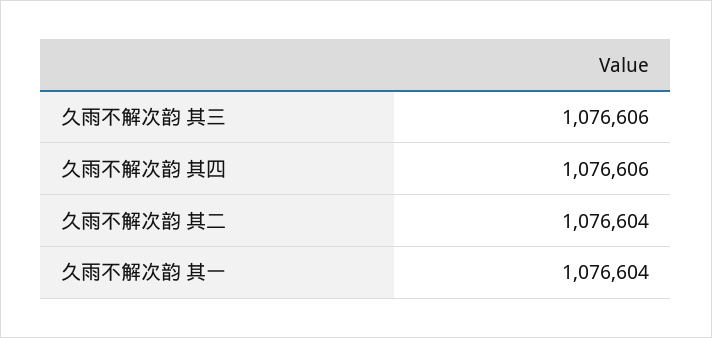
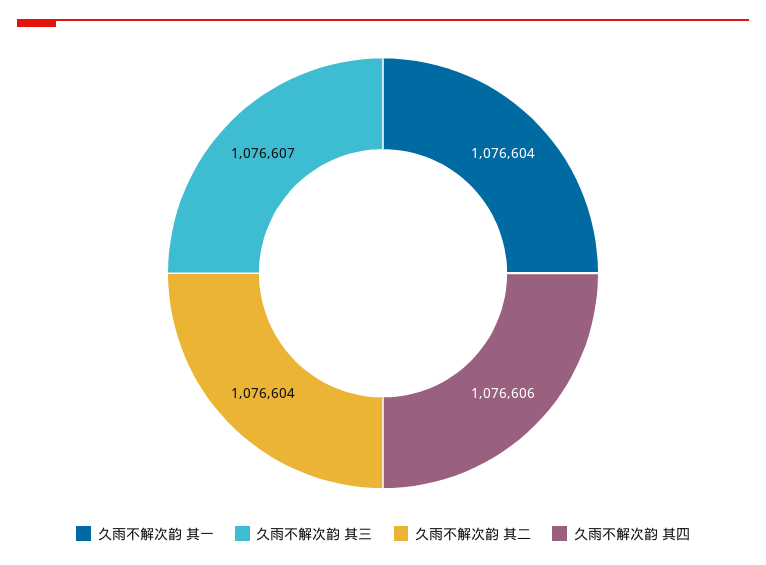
  {
-   "久雨不解次韵 其三": 1076606,
+   "久雨不解次韵 其三": 1076607,
    "久雨不解次韵 其四": 1076606,
    "久雨不解次韵 其二": 1076604,
    "久雨不解次韵 其一": 1076604
  }

